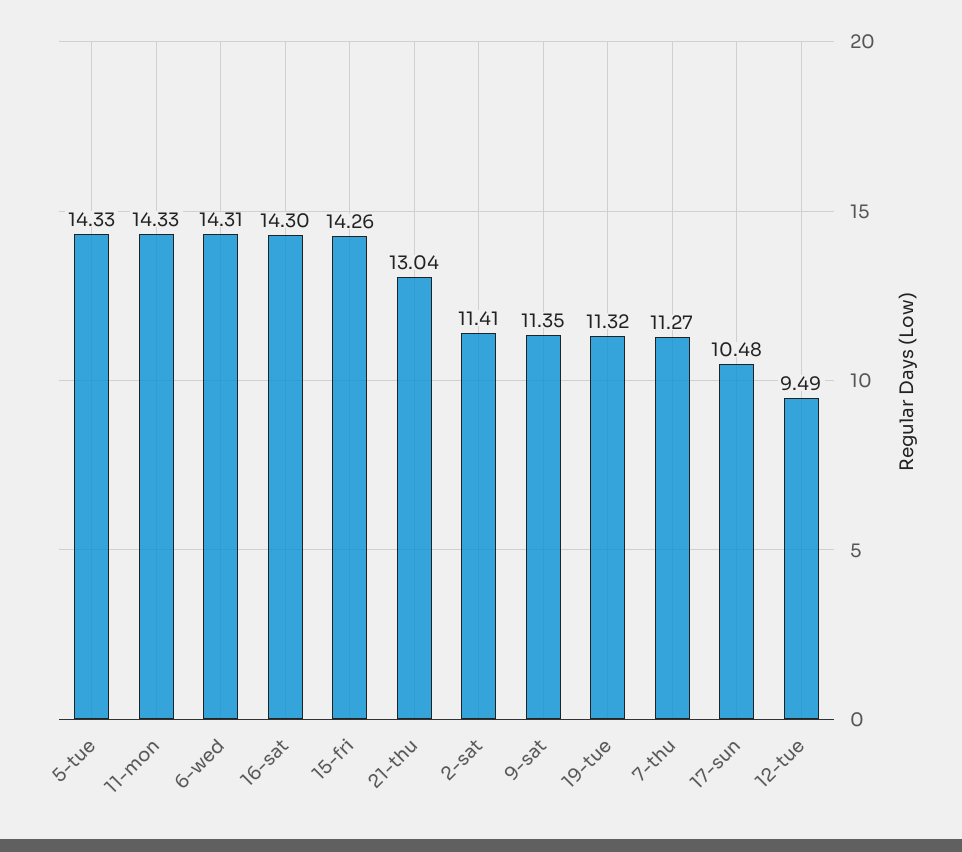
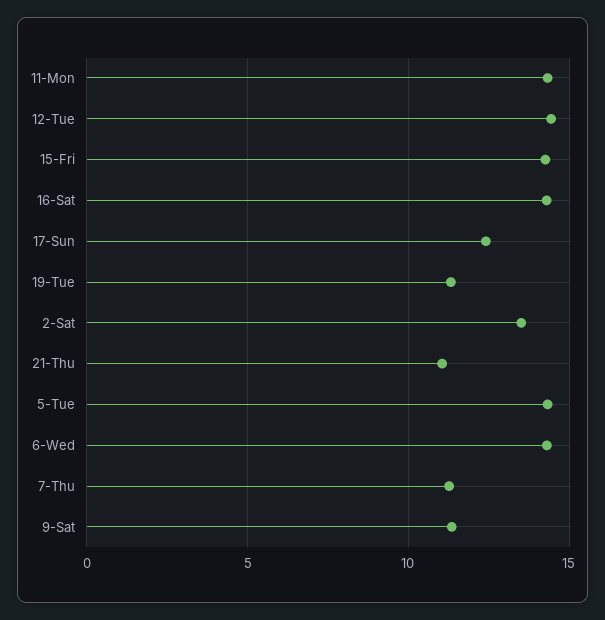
  {
    "5-tue": 14.33,
    "11-mon": 14.33,
    "6-wed": 14.31,
    "16-sat": 14.3,
    "15-fri": 14.26,
-   "21-thu": 13.04,
+   "21-thu": 11,
-   "2-sat": 11.41,
+   "2-sat": 13.5,
    "9-sat": 11.35,
    "19-tue": 11.32,
    "7-thu": 11.27,
-   "17-sun": 10.48,
+   "17-sun": 12.5,
-   "12-tue": 9.49
+   "12-tue": 14.5
  }

